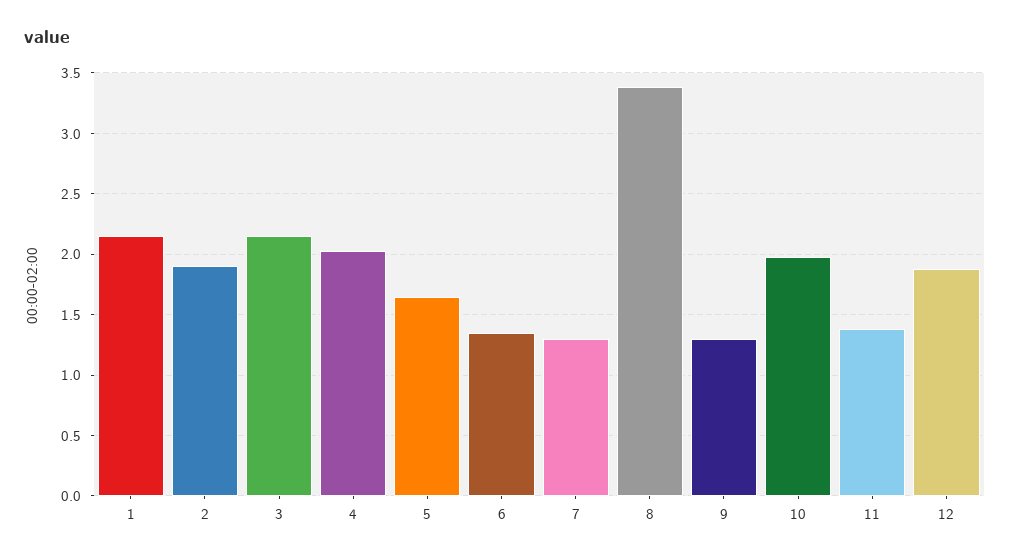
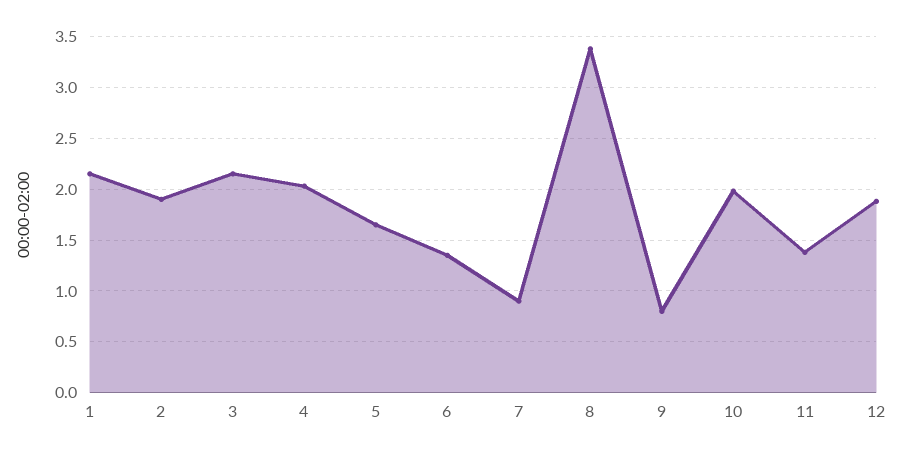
  {
    "1": 2.15,
    "2": 1.9,
    "3": 2.15,
    "4": 2.05,
    "5": 1.65,
    "6": 1.35,
-   "7": 1.3,
+   "7": 0.9,
    "8": 3.4,
-   "9": 1.3,
+   "9": 0.8,
    "10": 2,
    "11": 1.4,
    "12": 1.9
  }

